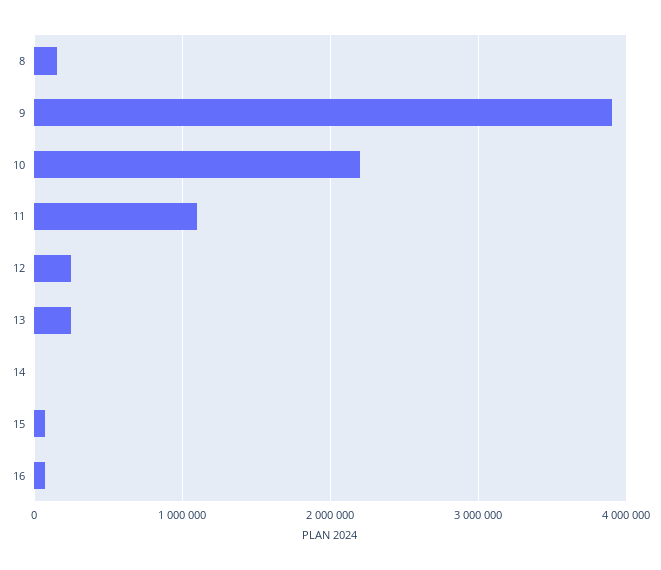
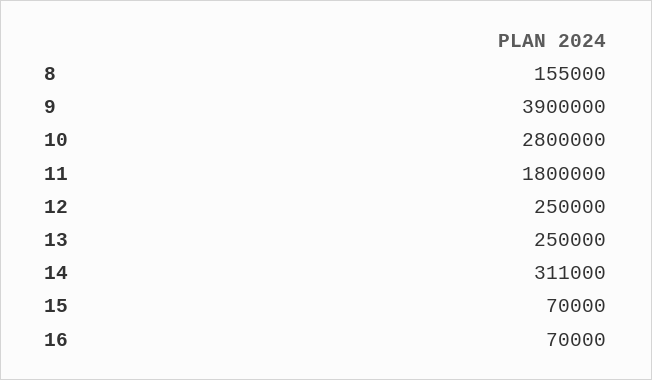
  {
    "8": 155000,
    "9": 3900000,
-   "10": 2200000,
+   "10": 2800000,
-   "11": 1100000,
+   "11": 1800000,
    "12": 250000,
    "13": 250000,
-   "14": 0,
+   "14": 311000,
    "15": 70000,
    "16": 70000
  }

